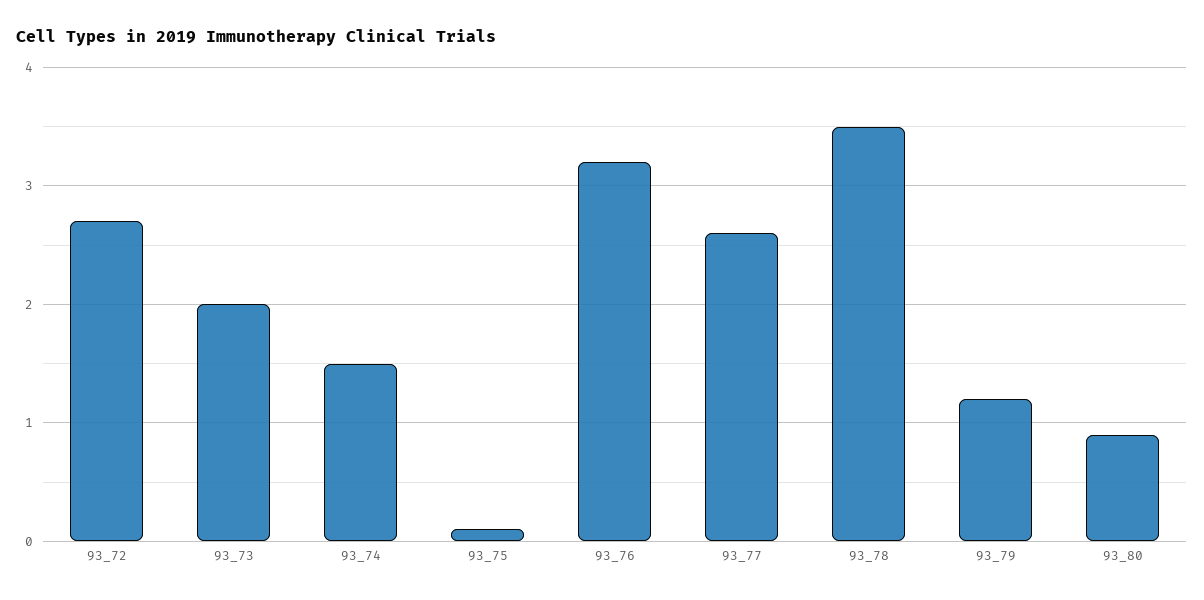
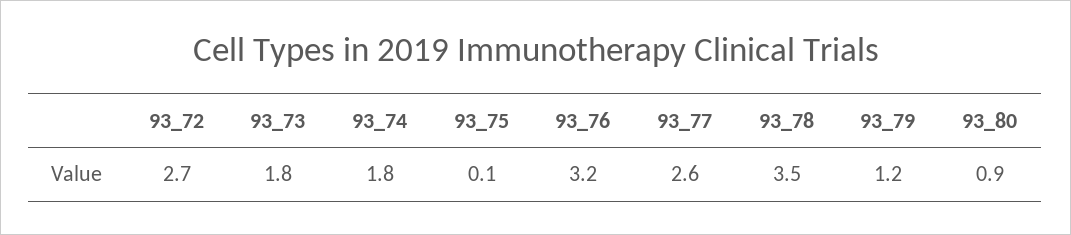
  {
    "93_72": 2.7,
-   "93_73": 2,
+   "93_73": 1.8,
-   "93_74": 1.5,
+   "93_74": 1.8,
    "93_75": 0.1,
    "93_76": 3.2,
    "93_77": 2.6,
    "93_78": 3.5,
    "93_79": 1.2,
    "93_80": 0.9
  }

